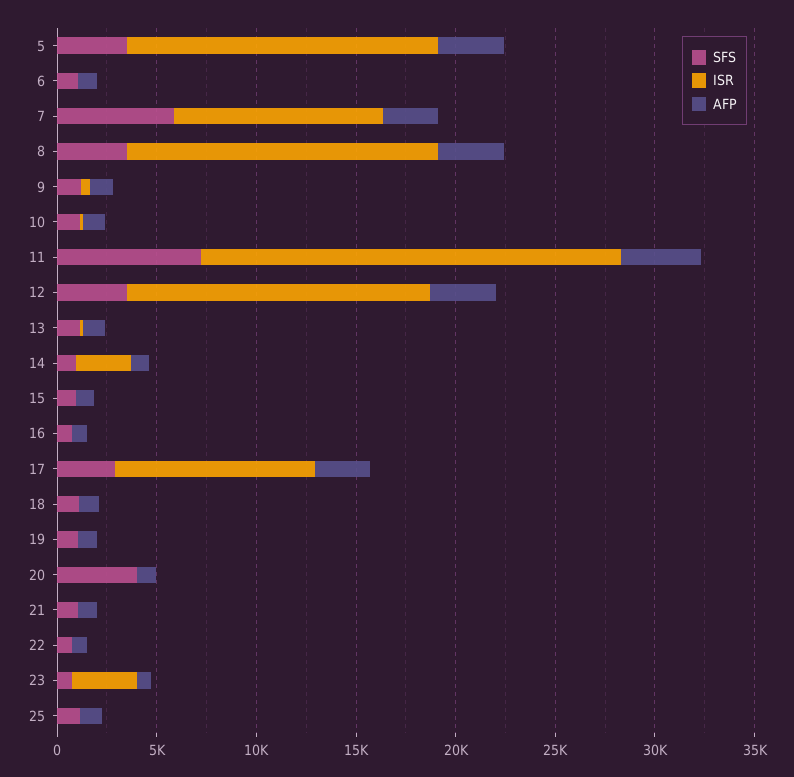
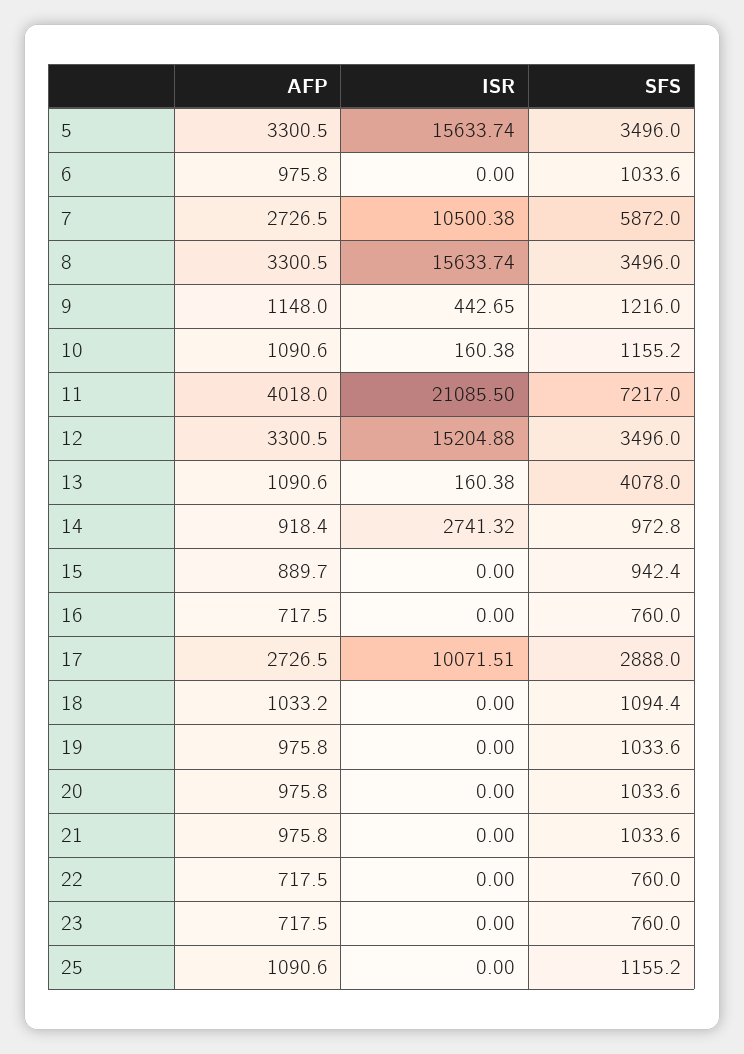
  {
    "SFS": {
      "5": 3496,
      "6": 1033.6,
      "7": 5872,
      "8": 3496,
      "9": 1216,
      "10": 1155.2,
      "11": 7217,
      "12": 3496,
-     "13": 1000,
+     "13": 4078,
      "14": 972.8,
      "15": 942.4,
      "16": 760,
      "17": 2888,
      "18": 1094.4,
      "19": 1033.6,
-     "20": 4000,
+     "20": 1033.6,
      "21": 1033.6,
      "22": 760,
      "23": 760,
      "25": 1155.2
    },
    "ISR": {
      "5": 15633.74,
      "6": 0,
      "7": 10500.38,
      "8": 15633.74,
      "9": 442.65,
      "10": 160.38,
      "11": 21085.5,
      "12": 15204.88,
      "13": 160.38,
      "14": 2741.32,
      "15": 0,
      "16": 0,
      "17": 10071.51,
      "18": 0,
      "19": 0,
      "20": 0,
      "21": 0,
      "22": 0,
-     "23": 3000,
+     "23": 0,
      "25": 0
    },
    "AFP": {
      "5": 3300.5,
      "6": 975.8,
      "7": 2726.5,
      "8": 3300.5,
      "9": 1148,
      "10": 1090.6,
      "11": 4018,
      "12": 3300.5,
      "13": 1090.6,
      "14": 918.4,
      "15": 889.7,
      "16": 717.5,
      "17": 2726.5,
      "18": 1033.2,
      "19": 975.8,
      "20": 975.8,
      "21": 975.8,
      "22": 717.5,
      "23": 717.5,
      "25": 1090.6
    }
  }

